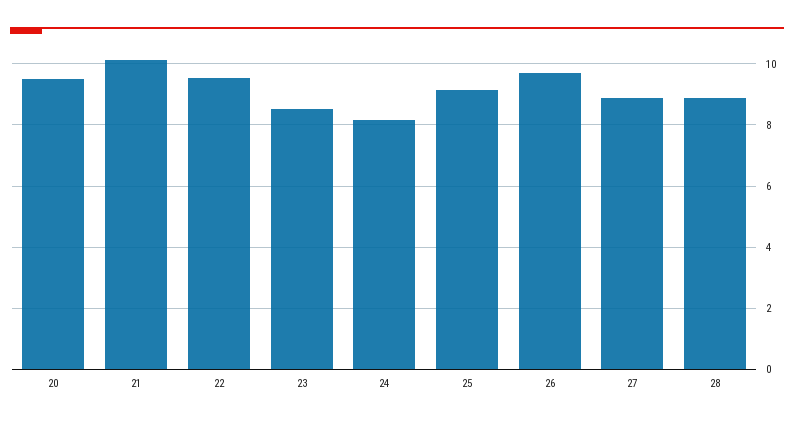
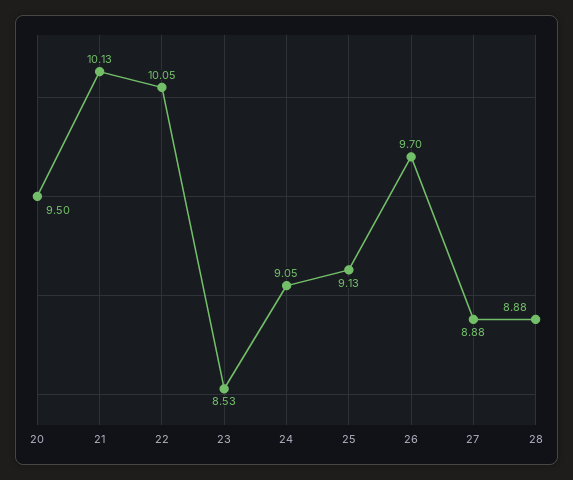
  {
    "20": 9.5,
    "21": 10.13,
-   "22": 9.6,
+   "22": 10.05,
    "23": 8.53,
-   "24": 8.2,
+   "24": 9.05,
    "25": 9.13,
    "26": 9.7,
    "27": 8.88,
    "28": 8.88
  }

